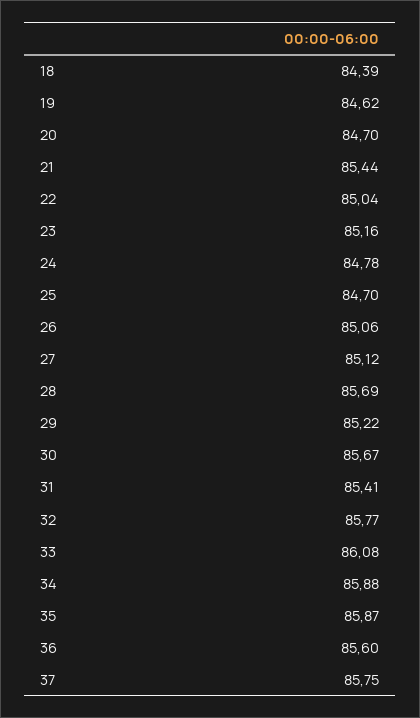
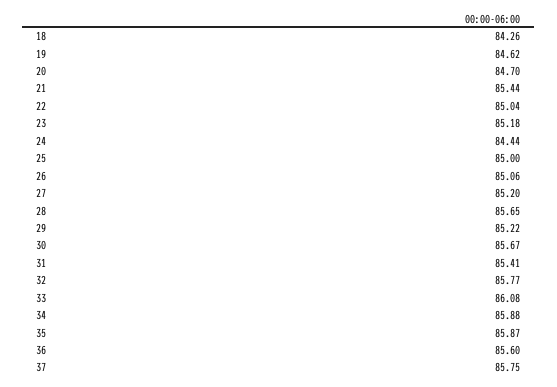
  {
-   "18": 84.39,
+   "18": 84.26,
    "19": 84.62,
    "20": 84.7,
    "21": 85.44,
    "22": 85.04,
-   "23": 85.16,
+   "23": 85.18,
-   "24": 84.78,
+   "24": 84.44,
-   "25": 84.7,
+   "25": 85,
    "26": 85.06,
-   "27": 85.12,
+   "27": 85.2,
-   "28": 85.69,
+   "28": 85.65,
    "29": 85.22,
    "30": 85.67,
    "31": 85.41,
    "32": 85.77,
    "33": 86.08,
    "34": 85.88,
    "35": 85.87,
    "36": 85.6,
    "37": 85.75
  }

